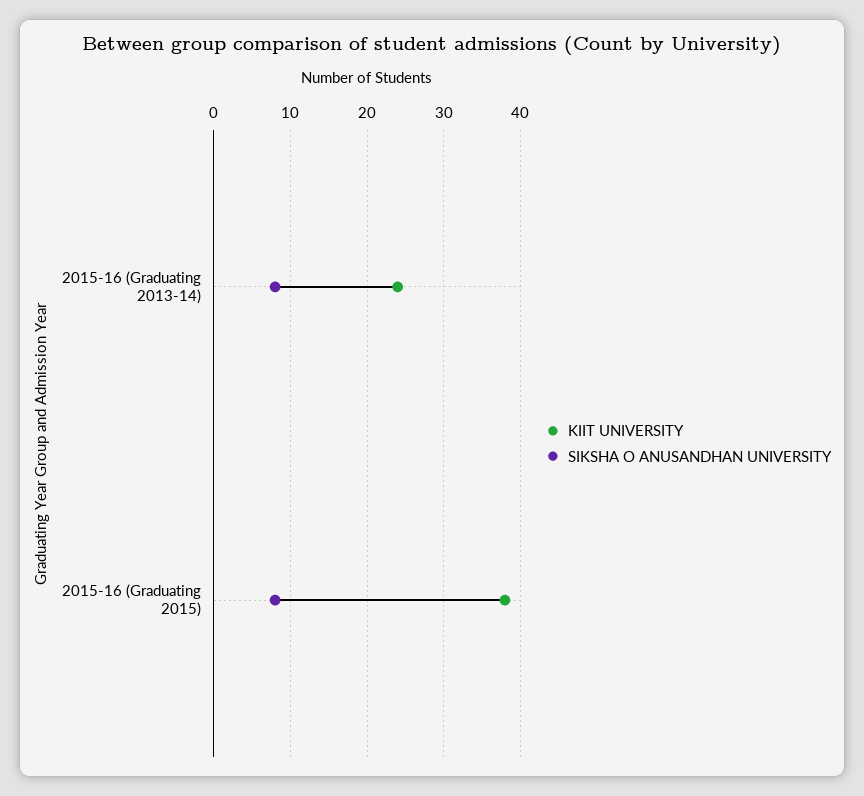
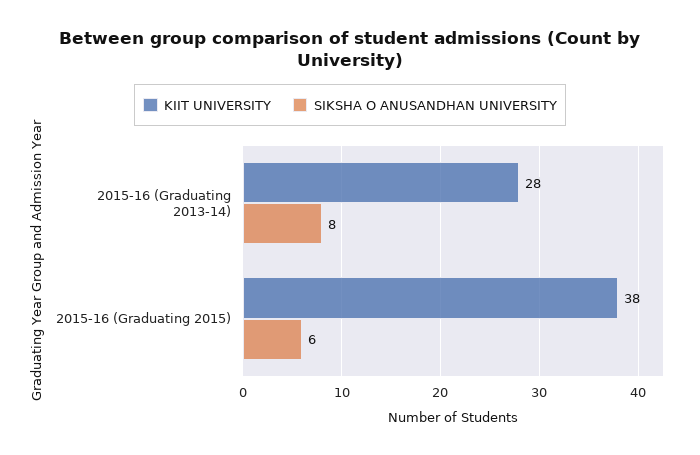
  {
    "KIIT UNIVERSITY": {
-     "2015-16 (Graduating 2013-14)": 24,
+     "2015-16 (Graduating 2013-14)": 28,
      "2015-16 (Graduating 2015)": 38
    },
    "SIKSHA O ANUSANDHAN UNIVERSITY": {
      "2015-16 (Graduating 2013-14)": 8,
-     "2015-16 (Graduating 2015)": 8
+     "2015-16 (Graduating 2015)": 6
    }
  }

